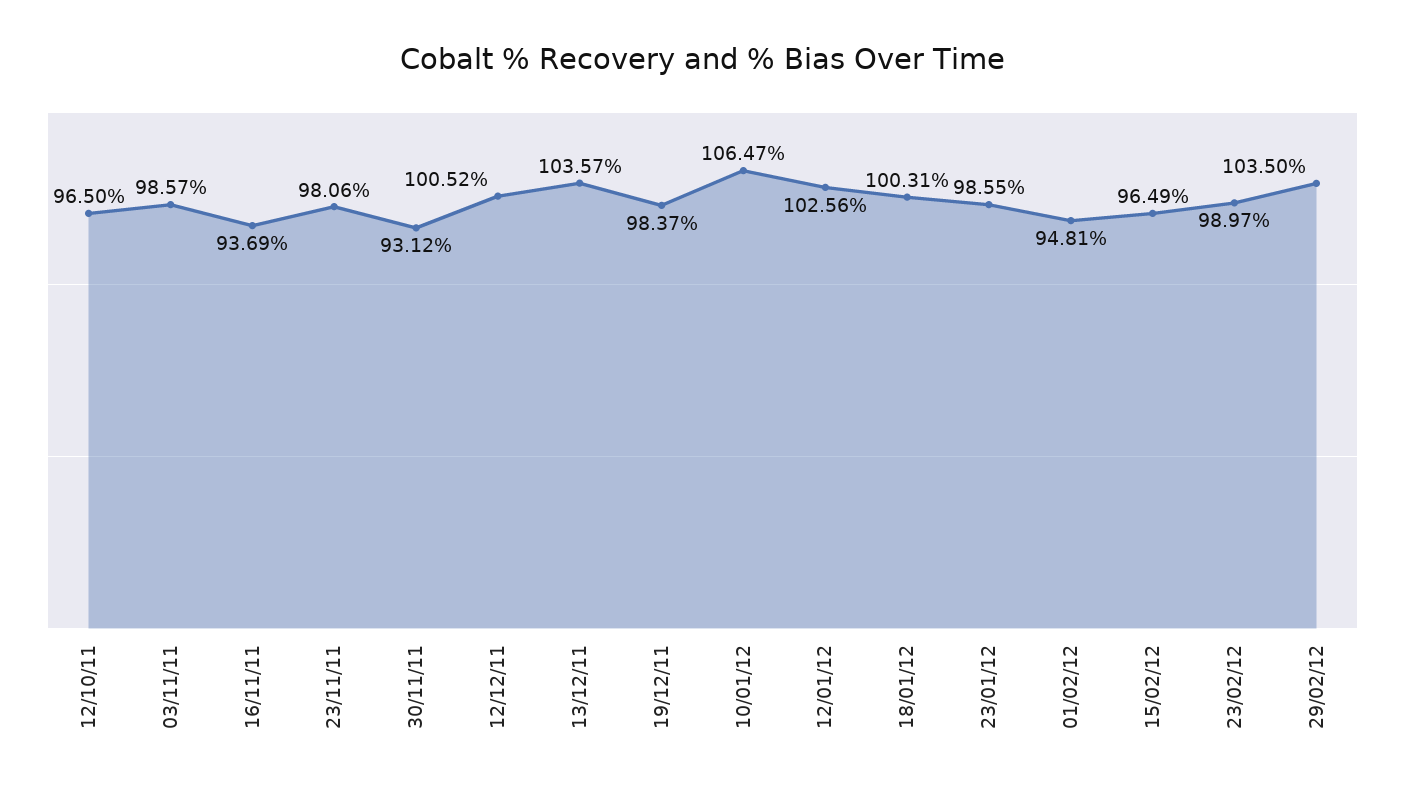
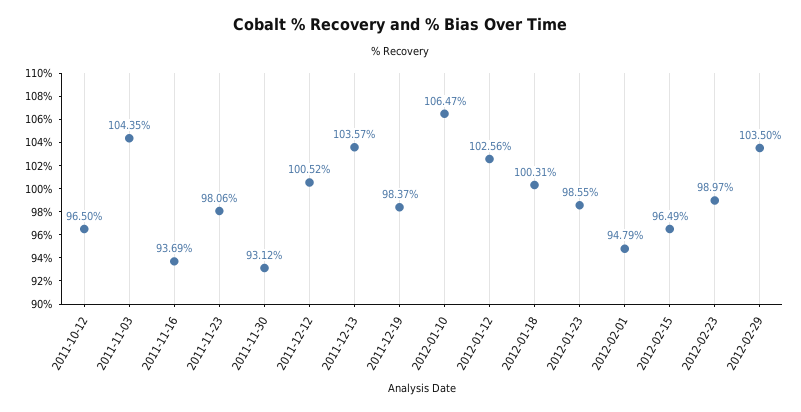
  {
    "12/10/11": 96.5,
-   "03/11/11": 98.57,
+   "03/11/11": 104.35,
    "16/11/11": 93.69,
    "23/11/11": 98.06,
    "30/11/11": 93.12,
    "12/12/11": 100.52,
    "13/12/11": 103.57,
    "19/12/11": 98.37,
    "10/01/12": 106.47,
    "12/01/12": 102.56,
    "18/01/12": 100.31,
    "23/01/12": 98.55,
-   "01/02/12": 94.81,
+   "01/02/12": 94.79,
    "15/02/12": 96.49,
    "23/02/12": 98.97,
    "29/02/12": 103.5
  }

